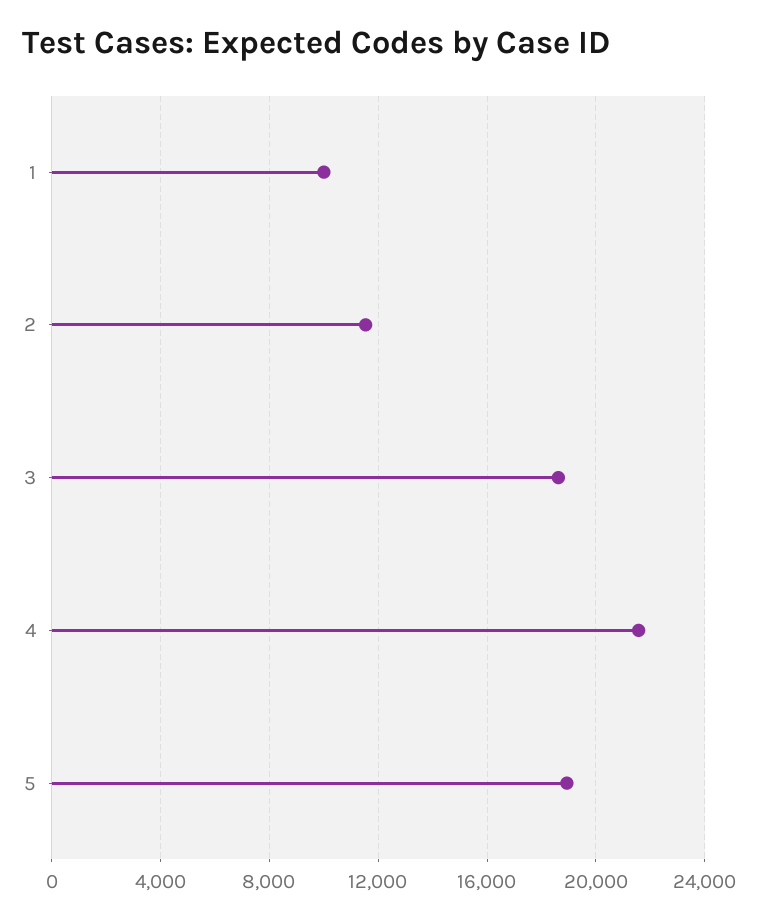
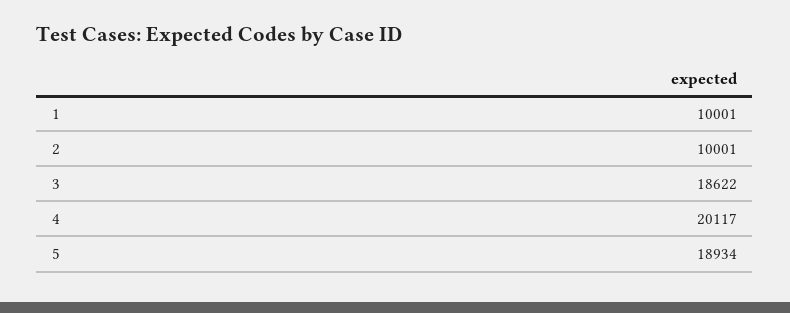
  {
    "1": 10001,
-   "2": 11500,
+   "2": 10001,
    "3": 18622,
-   "4": 21500,
+   "4": 20117,
    "5": 18934
  }

